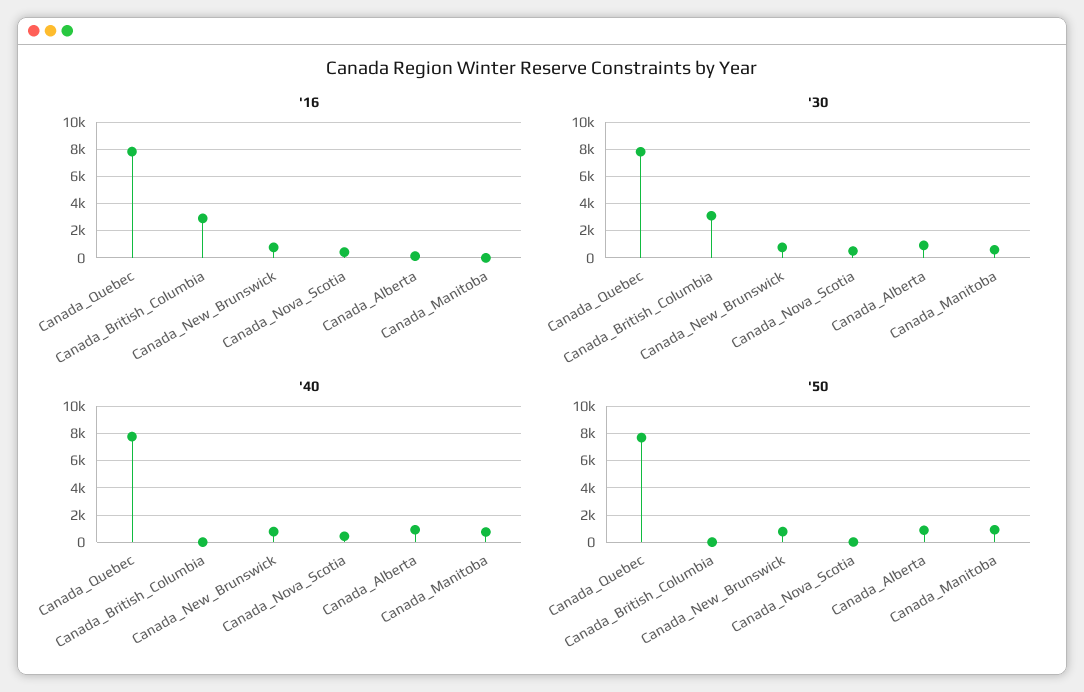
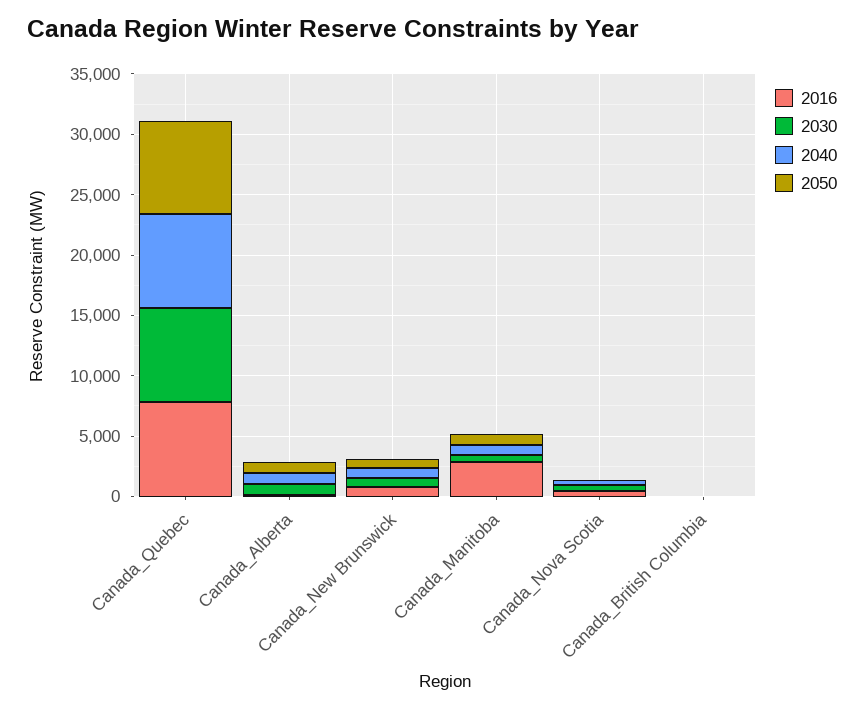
  {
    "'16": {
      "Canada_Quebec": 8000,
-     "Canada_British_Columbia": 3000,
+     "Canada_British_Columbia": 0,
      "Canada_New_Brunswick": 1000,
      "Canada_Nova_Scotia": 500,
      "Canada_Alberta": 0,
-     "Canada_Manitoba": 0
+     "Canada_Manitoba": 3000
    },
    "'30": {
      "Canada_Quebec": 8000,
-     "Canada_British_Columbia": 3000,
+     "Canada_British_Columbia": 0,
      "Canada_New_Brunswick": 1000,
      "Canada_Nova_Scotia": 500,
      "Canada_Alberta": 1000,
      "Canada_Manitoba": 500
    },
    "'40": {
      "Canada_Quebec": 8000,
      "Canada_British_Columbia": 0,
      "Canada_New_Brunswick": 1000,
      "Canada_Nova_Scotia": 500,
      "Canada_Alberta": 1000,
      "Canada_Manitoba": 1000
    },
    "'50": {
      "Canada_Quebec": 7500,
      "Canada_British_Columbia": 0,
      "Canada_New_Brunswick": 1000,
      "Canada_Nova_Scotia": 0,
      "Canada_Alberta": 1000,
      "Canada_Manitoba": 1000
    }
  }

